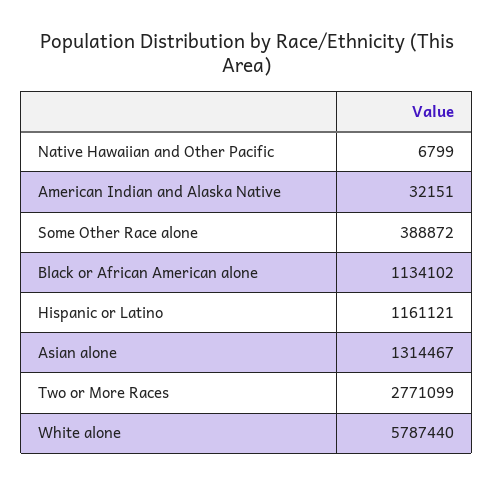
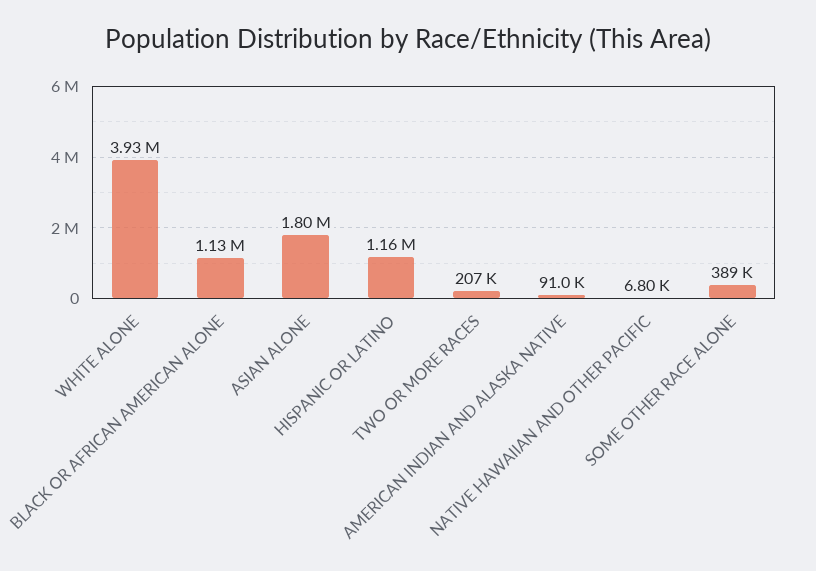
  {
    "Native Hawaiian and Other Pacific": 6799,
-   "American Indian and Alaska Native": 32151,
+   "American Indian and Alaska Native": 91000,
    "Some Other Race alone": 388872,
    "Black or African American alone": 1134102,
    "Hispanic or Latino": 1161121,
-   "Asian alone": 1314467,
+   "Asian alone": 1800000,
-   "Two or More Races": 2771099,
+   "Two or More Races": 207000,
-   "White alone": 5787440
+   "White alone": 3930000
  }

